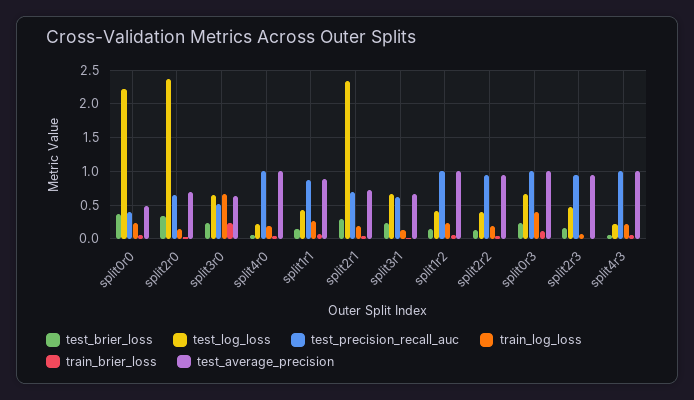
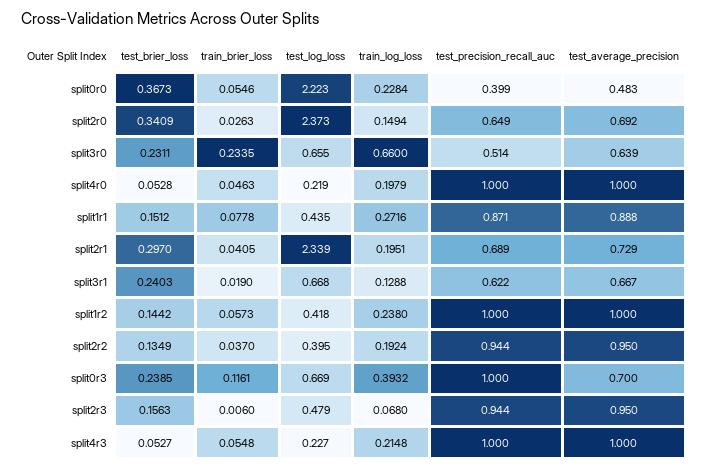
  {
    "test_brier_loss": {
      "split0r0": 0.3673,
      "split2r0": 0.3409,
      "split3r0": 0.2311,
      "split4r0": 0.0528,
      "split1r1": 0.1512,
      "split2r1": 0.297,
      "split3r1": 0.2403,
      "split1r2": 0.1442,
      "split2r2": 0.1349,
      "split0r3": 0.2385,
      "split2r3": 0.1563,
      "split4r3": 0.0527
    },
    "test_log_loss": {
      "split0r0": 2.223,
      "split2r0": 2.373,
      "split3r0": 0.655,
      "split4r0": 0.219,
      "split1r1": 0.435,
      "split2r1": 2.339,
      "split3r1": 0.668,
      "split1r2": 0.418,
      "split2r2": 0.395,
      "split0r3": 0.669,
      "split2r3": 0.479,
      "split4r3": 0.227
    },
    "test_precision_recall_auc": {
      "split0r0": 0.399,
      "split2r0": 0.649,
      "split3r0": 0.514,
      "split4r0": 1,
      "split1r1": 0.871,
      "split2r1": 0.689,
      "split3r1": 0.622,
      "split1r2": 1,
      "split2r2": 0.944,
      "split0r3": 1,
      "split2r3": 0.944,
      "split4r3": 1
    },
    "train_log_loss": {
      "split0r0": 0.2284,
      "split2r0": 0.1494,
      "split3r0": 0.66,
      "split4r0": 0.1979,
      "split1r1": 0.2716,
      "split2r1": 0.1951,
      "split3r1": 0.1288,
      "split1r2": 0.238,
      "split2r2": 0.1924,
      "split0r3": 0.3932,
      "split2r3": 0.068,
      "split4r3": 0.2148
    },
    "train_brier_loss": {
      "split0r0": 0.0546,
      "split2r0": 0.0263,
      "split3r0": 0.2335,
      "split4r0": 0.0463,
      "split1r1": 0.0778,
      "split2r1": 0.0405,
      "split3r1": 0.019,
      "split1r2": 0.0573,
      "split2r2": 0.037,
      "split0r3": 0.1161,
      "split2r3": 0.006,
      "split4r3": 0.0548
    },
    "test_average_precision": {
      "split0r0": 0.483,
      "split2r0": 0.692,
      "split3r0": 0.639,
      "split4r0": 1,
      "split1r1": 0.888,
      "split2r1": 0.729,
      "split3r1": 0.667,
      "split1r2": 1,
      "split2r2": 0.95,
-     "split0r3": 1,
+     "split0r3": 0.7,
      "split2r3": 0.95,
      "split4r3": 1
    }
  }

